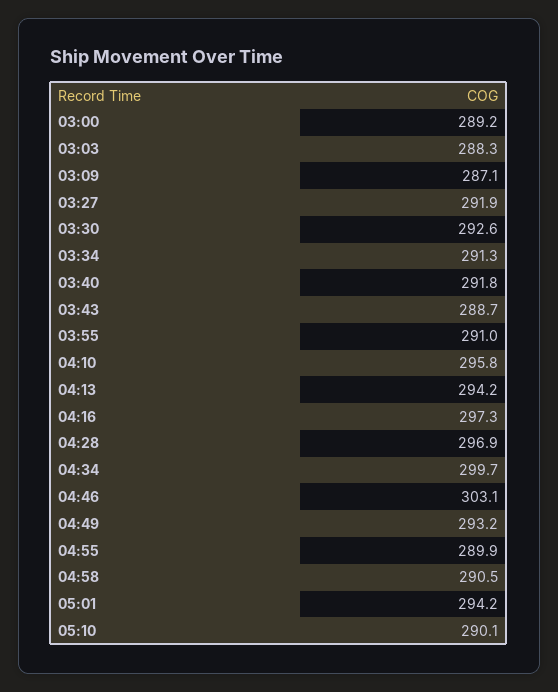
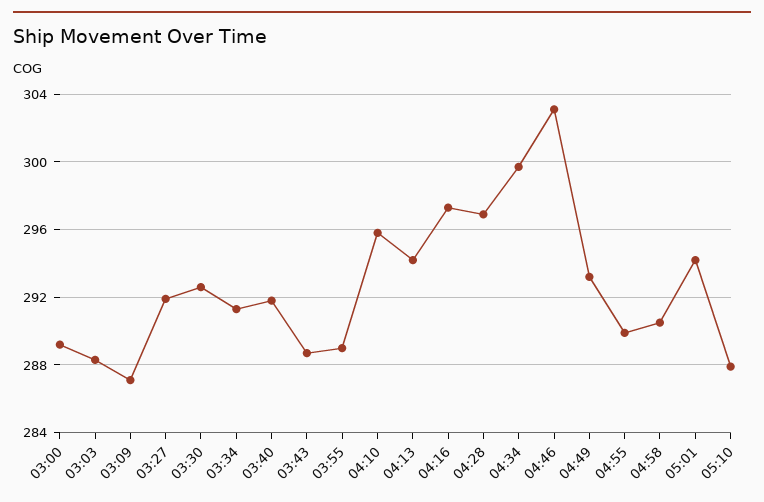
  {
    "03:00": 289.2,
    "03:03": 288.3,
    "03:09": 287.1,
    "03:27": 291.9,
    "03:30": 292.6,
    "03:34": 291.3,
    "03:40": 291.8,
    "03:43": 288.7,
-   "03:55": 291,
+   "03:55": 289,
    "04:10": 295.8,
    "04:13": 294.2,
    "04:16": 297.3,
    "04:28": 296.9,
    "04:34": 299.7,
    "04:46": 303.1,
    "04:49": 293.2,
    "04:55": 289.9,
    "04:58": 290.5,
    "05:01": 294.2,
-   "05:10": 290.1
+   "05:10": 288
  }

